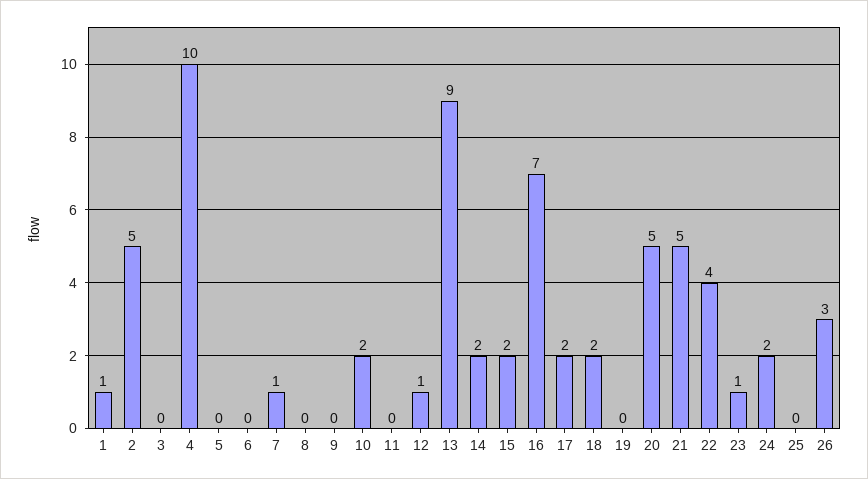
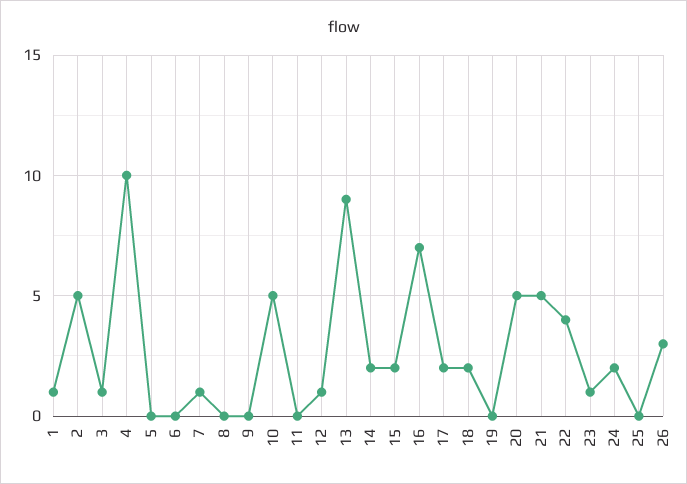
  {
    "1": 1,
    "2": 5,
-   "3": 0,
+   "3": 1,
    "4": 10,
    "5": 0,
    "6": 0,
    "7": 1,
    "8": 0,
    "9": 0,
-   "10": 2,
+   "10": 5,
    "11": 0,
    "12": 1,
    "13": 9,
    "14": 2,
    "15": 2,
    "16": 7,
    "17": 2,
    "18": 2,
    "19": 0,
    "20": 5,
    "21": 5,
    "22": 4,
    "23": 1,
    "24": 2,
    "25": 0,
    "26": 3
  }

